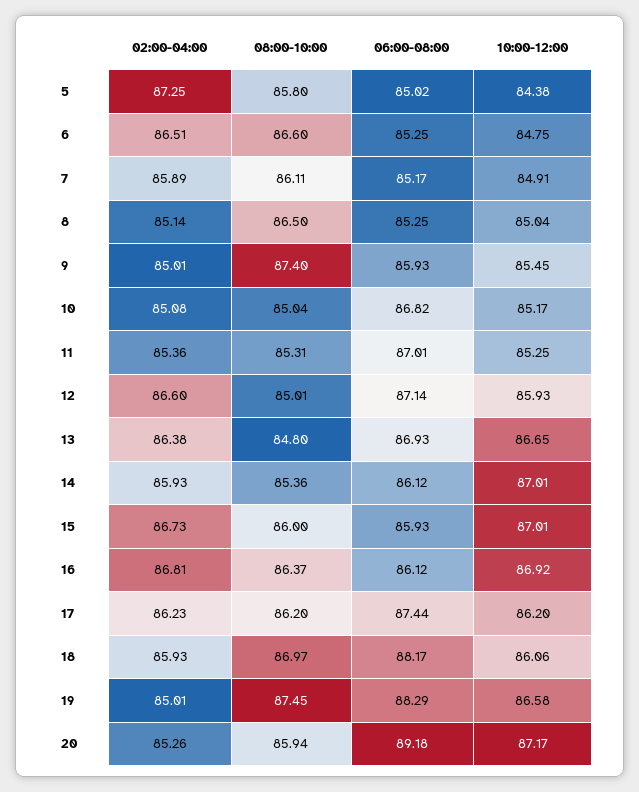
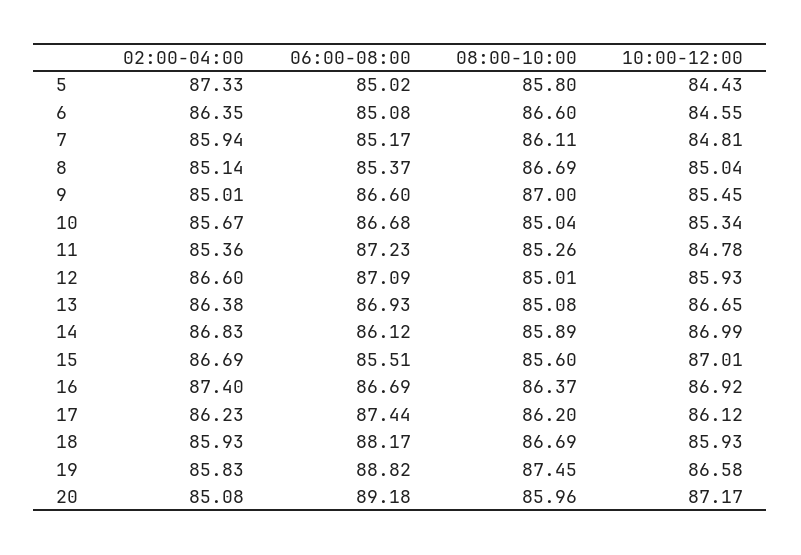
  {
    "02:00-04:00": {
-     "5": 87.25,
+     "5": 87.33,
-     "6": 86.51,
+     "6": 86.35,
-     "7": 85.89,
+     "7": 85.94,
      "8": 85.14,
      "9": 85.01,
-     "10": 85.08,
+     "10": 85.67,
      "11": 85.36,
      "12": 86.6,
      "13": 86.38,
-     "14": 85.93,
+     "14": 86.83,
-     "15": 86.73,
+     "15": 86.69,
-     "16": 86.81,
+     "16": 87.4,
      "17": 86.23,
      "18": 85.93,
-     "19": 85.01,
+     "19": 85.83,
-     "20": 85.26
+     "20": 85.08
    },
    "08:00-10:00": {
      "5": 85.8,
      "6": 86.6,
      "7": 86.11,
-     "8": 86.5,
+     "8": 86.69,
-     "9": 87.4,
+     "9": 87,
      "10": 85.04,
-     "11": 85.31,
+     "11": 85.26,
      "12": 85.01,
-     "13": 84.8,
+     "13": 85.08,
-     "14": 85.36,
+     "14": 85.89,
-     "15": 86,
+     "15": 85.6,
      "16": 86.37,
      "17": 86.2,
-     "18": 86.97,
+     "18": 86.69,
      "19": 87.45,
-     "20": 85.94
+     "20": 85.96
    },
    "06:00-08:00": {
      "5": 85.02,
-     "6": 85.25,
+     "6": 85.08,
      "7": 85.17,
-     "8": 85.25,
+     "8": 85.37,
-     "9": 85.93,
+     "9": 86.6,
-     "10": 86.82,
+     "10": 86.68,
-     "11": 87.01,
+     "11": 87.23,
-     "12": 87.14,
+     "12": 87.09,
      "13": 86.93,
      "14": 86.12,
-     "15": 85.93,
+     "15": 85.51,
-     "16": 86.12,
+     "16": 86.69,
      "17": 87.44,
      "18": 88.17,
-     "19": 88.29,
+     "19": 88.82,
      "20": 89.18
    },
    "10:00-12:00": {
-     "5": 84.38,
+     "5": 84.43,
-     "6": 84.75,
+     "6": 84.55,
-     "7": 84.91,
+     "7": 84.81,
      "8": 85.04,
      "9": 85.45,
-     "10": 85.17,
+     "10": 85.34,
-     "11": 85.25,
+     "11": 84.78,
      "12": 85.93,
      "13": 86.65,
-     "14": 87.01,
+     "14": 86.99,
      "15": 87.01,
      "16": 86.92,
-     "17": 86.2,
+     "17": 86.12,
-     "18": 86.06,
+     "18": 85.93,
      "19": 86.58,
      "20": 87.17
    }
  }

